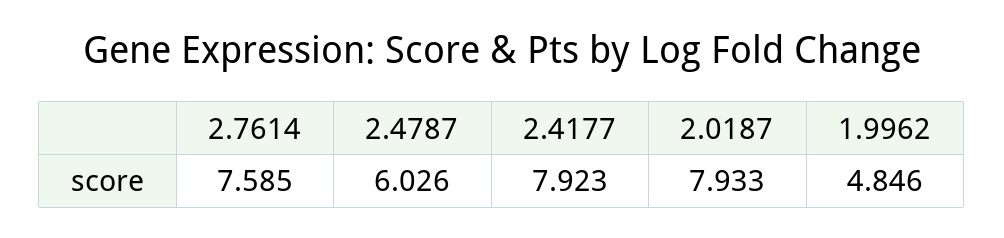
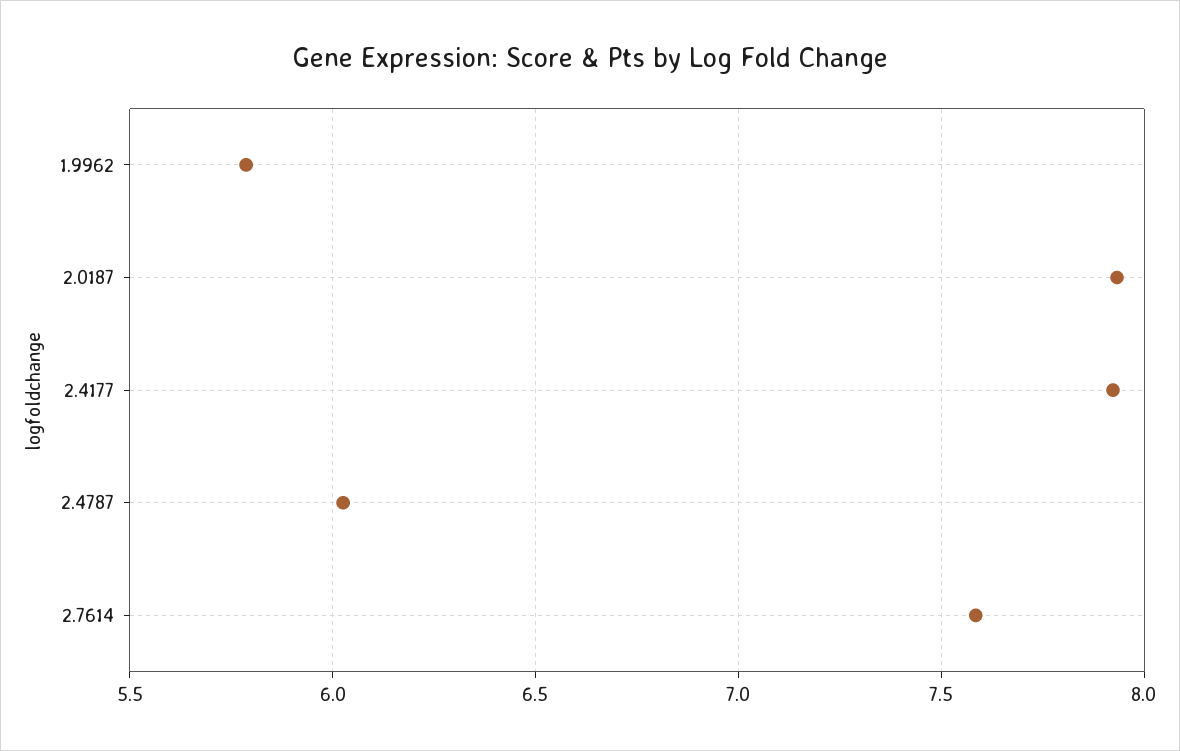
  {
    "2.7614": 7.585,
    "2.4787": 6.026,
    "2.4177": 7.923,
    "2.0187": 7.933,
-   "1.9962": 4.846
+   "1.9962": 5.8
  }

